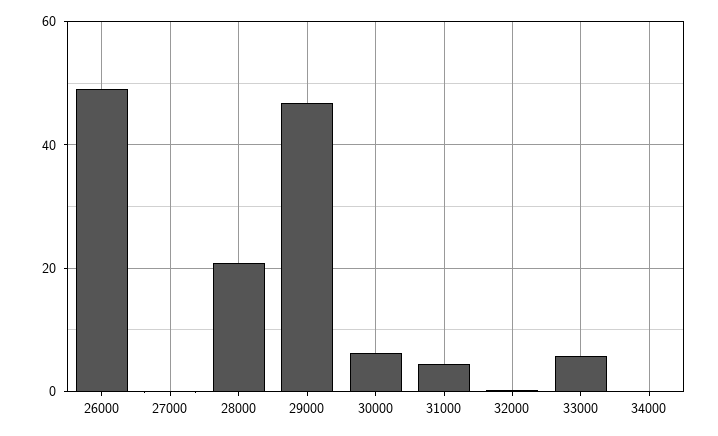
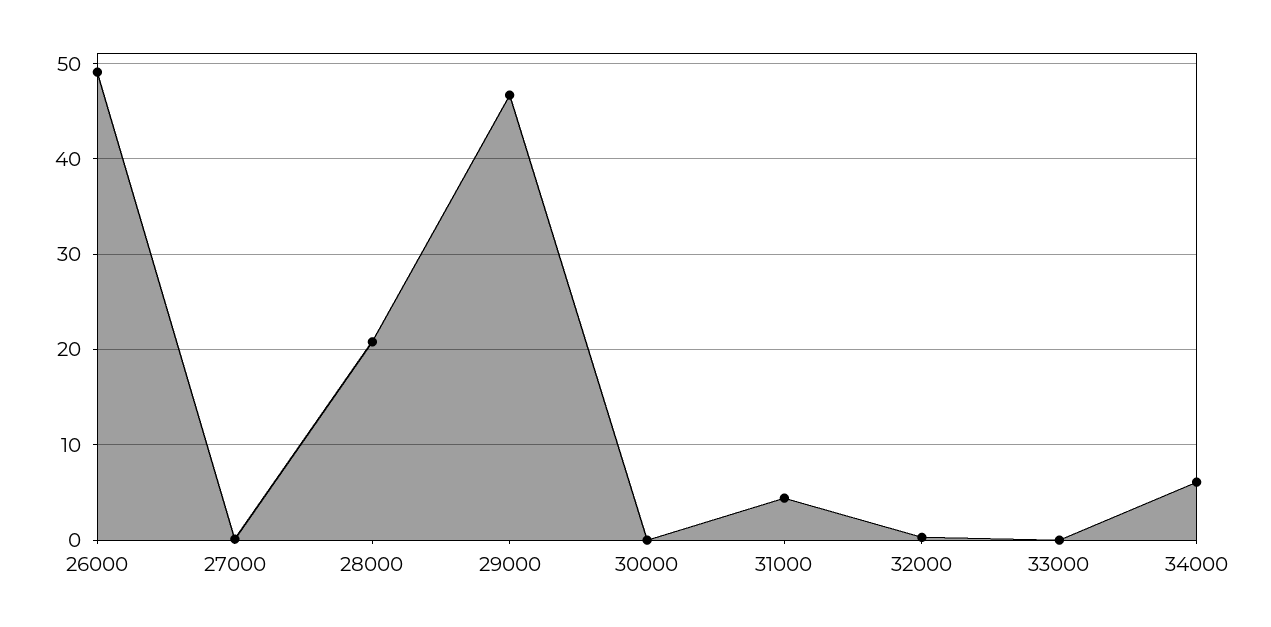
  {
    "26000": 49,
    "27000": 0,
    "28000": 21,
    "29000": 47,
-   "30000": 6,
+   "30000": 0,
    "31000": 4,
    "32000": 0,
-   "33000": 6,
+   "33000": 0,
-   "34000": 0
+   "34000": 6
  }

